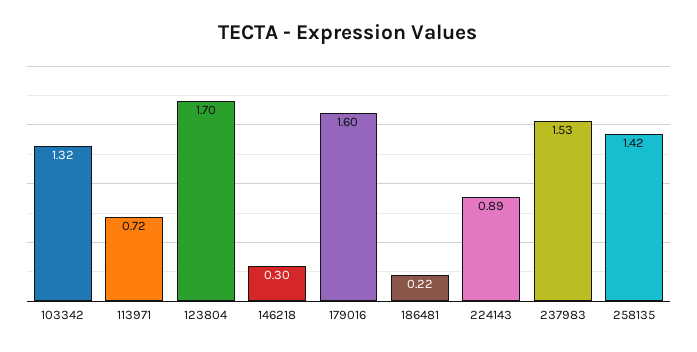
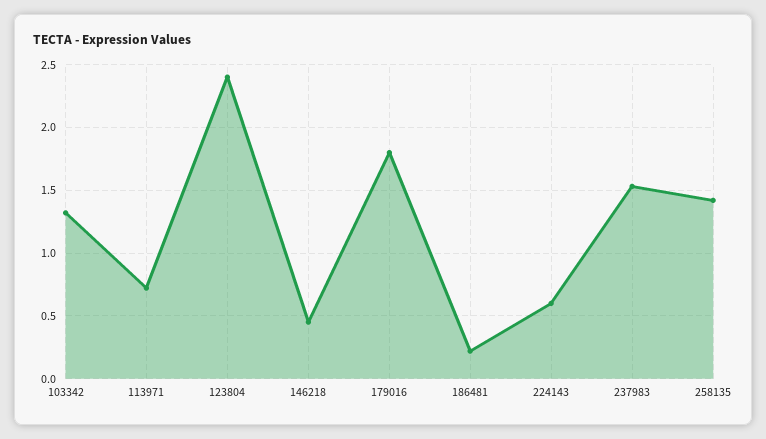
  {
    "103342": 1.32,
    "113971": 0.72,
-   "123804": 1.7,
+   "123804": 2.4,
-   "146218": 0.3,
+   "146218": 0.45,
-   "179016": 1.6,
+   "179016": 1.8,
    "186481": 0.22,
-   "224143": 0.89,
+   "224143": 0.6,
    "237983": 1.53,
    "258135": 1.42
  }

